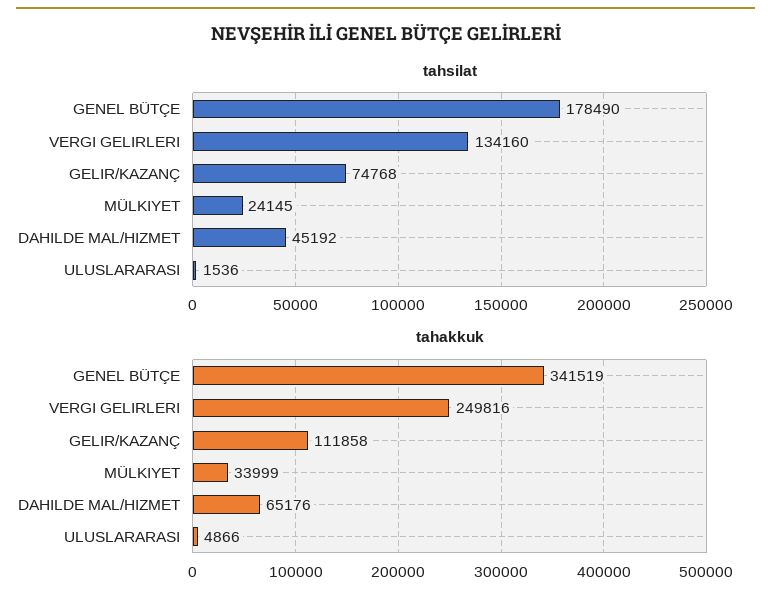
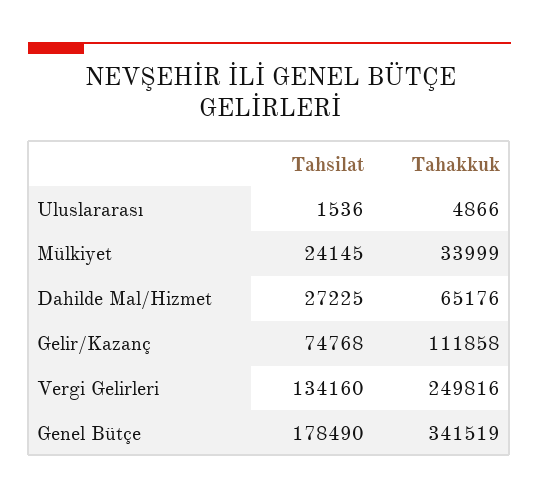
  {
    "tahsilat": {
      "GENEL BÜTÇE": 178490,
      "VERGI GELIRLERI": 134160,
      "GELIR/KAZANÇ": 74768,
      "MÜLKIYET": 24145,
-     "DAHILDE MAL/HIZMET": 45192,
+     "DAHILDE MAL/HIZMET": 27225,
      "ULUSLARARASI": 1536
    },
    "tahakkuk": {
      "GENEL BÜTÇE": 341519,
      "VERGI GELIRLERI": 249816,
      "GELIR/KAZANÇ": 111858,
      "MÜLKIYET": 33999,
      "DAHILDE MAL/HIZMET": 65176,
      "ULUSLARARASI": 4866
    }
  }

